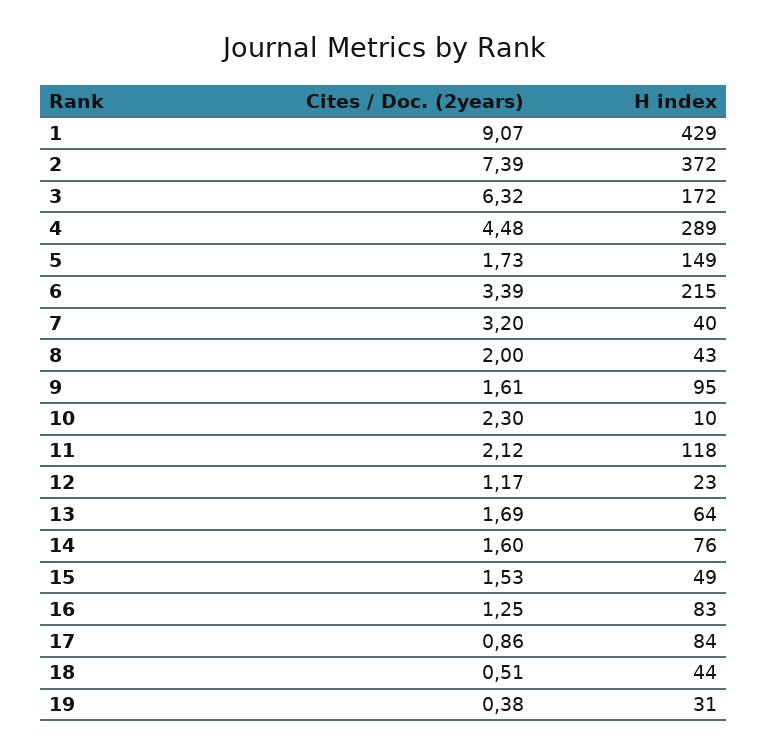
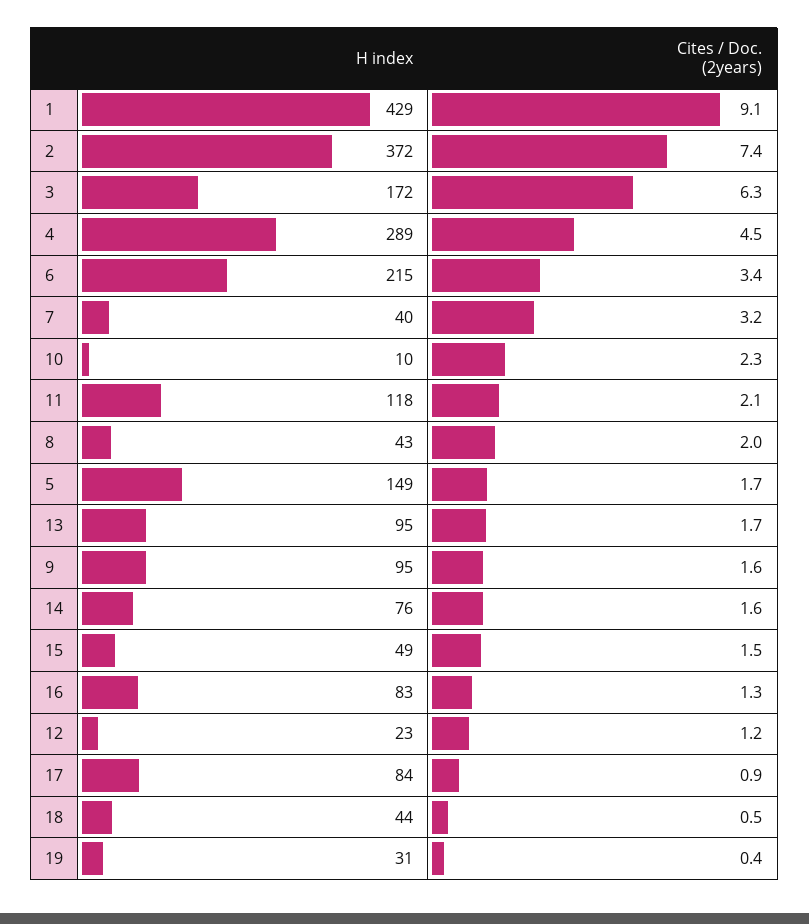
  {
    "Cites / Doc. (2years)": {
      "1": 9.07,
      "2": 7.39,
      "3": 6.32,
      "4": 4.48,
      "5": 1.73,
      "6": 3.39,
      "7": 3.2,
      "8": 2,
      "9": 1.61,
      "10": 2.3,
      "11": 2.12,
      "12": 1.17,
      "13": 1.69,
      "14": 1.6,
      "15": 1.53,
      "16": 1.25,
      "17": 0.86,
      "18": 0.51,
      "19": 0.38
    },
    "H index": {
      "1": 429,
      "2": 372,
      "3": 172,
      "4": 289,
      "5": 149,
      "6": 215,
      "7": 40,
      "8": 43,
      "9": 95,
      "10": 10,
      "11": 118,
      "12": 23,
-     "13": 64,
+     "13": 95,
      "14": 76,
      "15": 49,
      "16": 83,
      "17": 84,
      "18": 44,
      "19": 31
    }
  }

